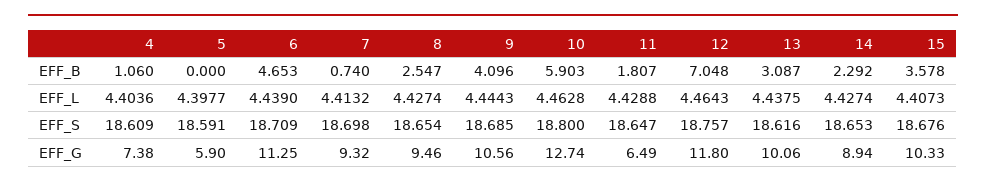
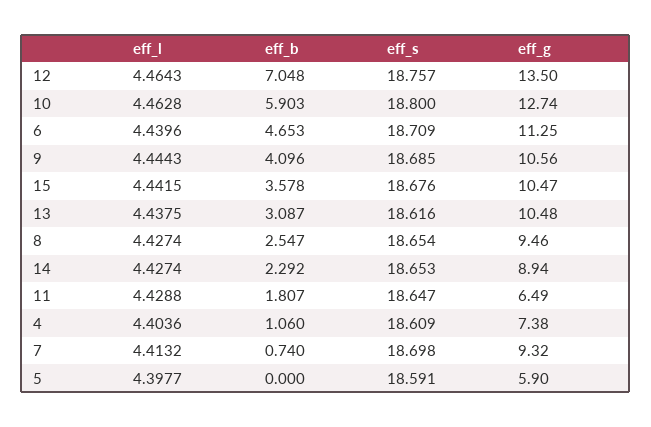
  {
    "4": {
      "EFF_B": 1.06,
      "EFF_L": 4.4036,
      "EFF_S": 18.609,
      "EFF_G": 7.38
    },
    "5": {
      "EFF_B": 0,
      "EFF_L": 4.3977,
      "EFF_S": 18.591,
      "EFF_G": 5.9
    },
    "6": {
      "EFF_B": 4.653,
-     "EFF_L": 4.439,
+     "EFF_L": 4.4396,
      "EFF_S": 18.709,
      "EFF_G": 11.25
    },
    "7": {
      "EFF_B": 0.74,
      "EFF_L": 4.4132,
      "EFF_S": 18.698,
      "EFF_G": 9.32
    },
    "8": {
      "EFF_B": 2.547,
      "EFF_L": 4.4274,
      "EFF_S": 18.654,
      "EFF_G": 9.46
    },
    "9": {
      "EFF_B": 4.096,
      "EFF_L": 4.4443,
      "EFF_S": 18.685,
      "EFF_G": 10.56
    },
    "10": {
      "EFF_B": 5.903,
      "EFF_L": 4.4628,
      "EFF_S": 18.8,
      "EFF_G": 12.74
    },
    "11": {
      "EFF_B": 1.807,
      "EFF_L": 4.4288,
      "EFF_S": 18.647,
      "EFF_G": 6.49
    },
    "12": {
      "EFF_B": 7.048,
      "EFF_L": 4.4643,
      "EFF_S": 18.757,
-     "EFF_G": 11.8
+     "EFF_G": 13.5
    },
    "13": {
      "EFF_B": 3.087,
      "EFF_L": 4.4375,
      "EFF_S": 18.616,
-     "EFF_G": 10.06
+     "EFF_G": 10.48
    },
    "14": {
      "EFF_B": 2.292,
      "EFF_L": 4.4274,
      "EFF_S": 18.653,
      "EFF_G": 8.94
    },
    "15": {
      "EFF_B": 3.578,
-     "EFF_L": 4.4073,
+     "EFF_L": 4.4415,
      "EFF_S": 18.676,
-     "EFF_G": 10.33
+     "EFF_G": 10.47
    }
  }

